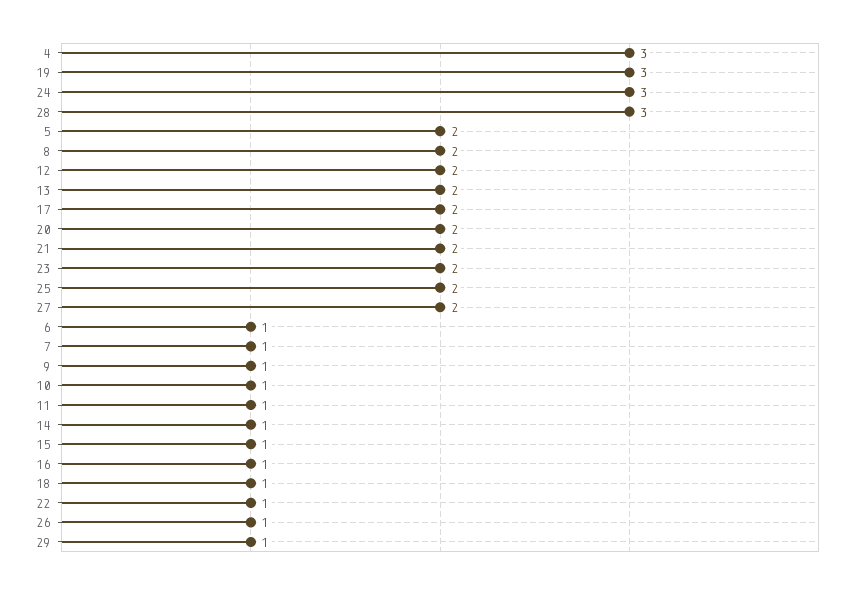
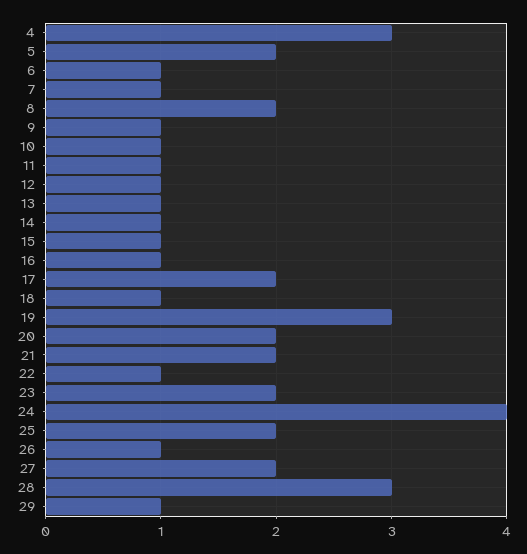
  {
    "4": 3,
    "19": 3,
-   "24": 3,
+   "24": 4,
    "28": 3,
    "5": 2,
    "8": 2,
-   "12": 2,
+   "12": 1,
-   "13": 2,
+   "13": 1,
    "17": 2,
    "20": 2,
    "21": 2,
    "23": 2,
    "25": 2,
    "27": 2,
    "6": 1,
    "7": 1,
    "9": 1,
    "10": 1,
    "11": 1,
    "14": 1,
    "15": 1,
    "16": 1,
    "18": 1,
    "22": 1,
    "26": 1,
    "29": 1
  }

